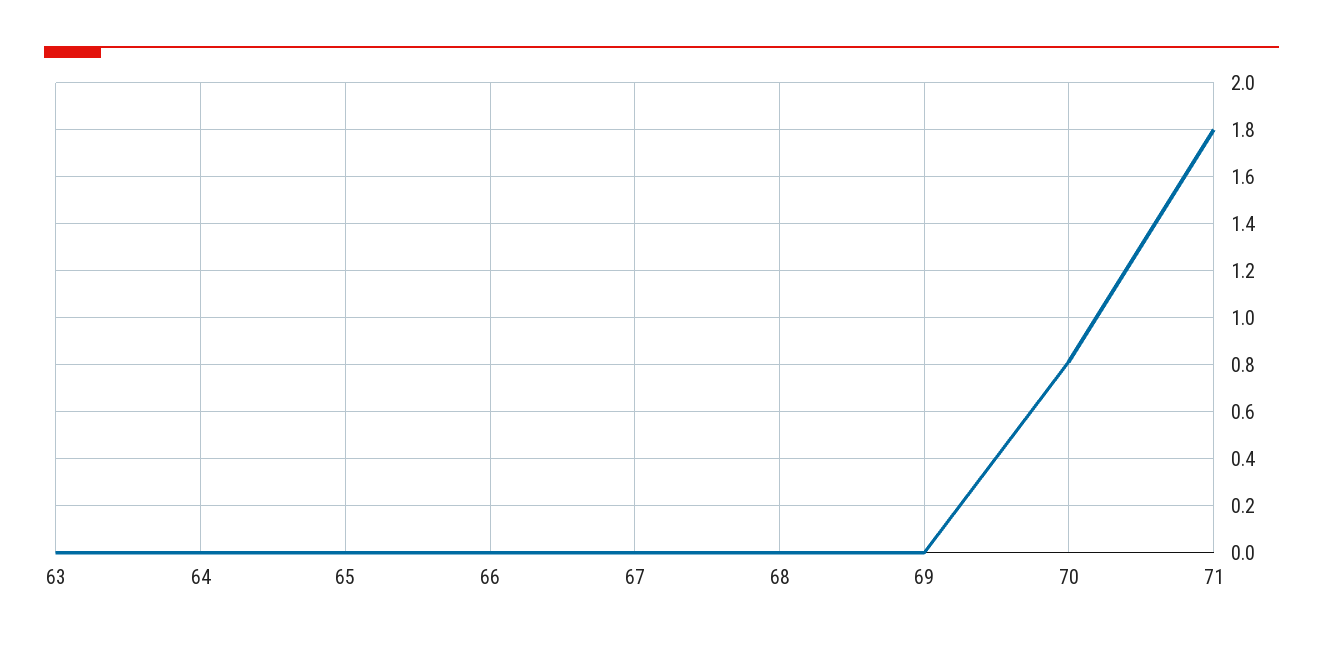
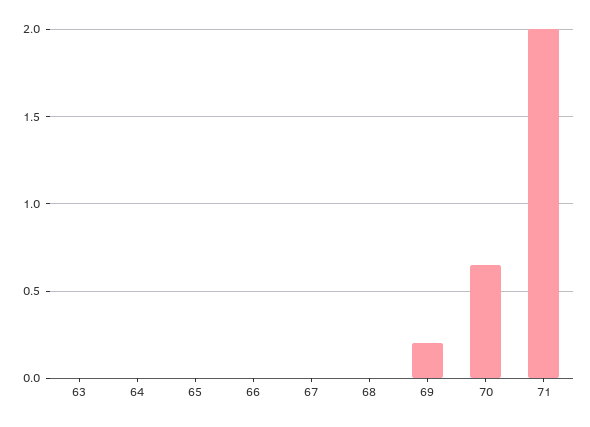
  {
    "63": 0,
    "64": 0,
    "65": 0,
    "66": 0,
    "67": 0,
    "68": 0,
-   "69": 0,
+   "69": 0.2,
-   "70": 0.8,
+   "70": 0.65,
-   "71": 1.8
+   "71": 2
  }

